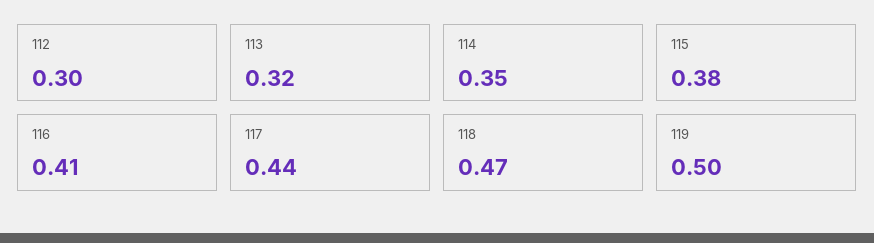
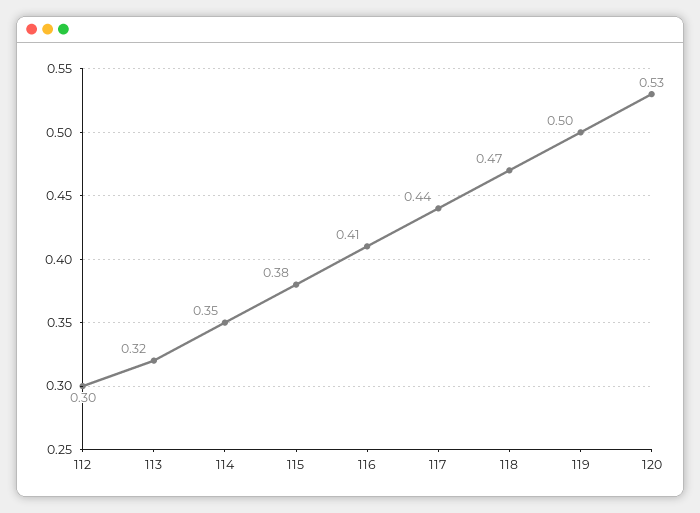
  {
    "112": 0.3,
    "113": 0.32,
    "114": 0.35,
    "115": 0.38,
    "116": 0.41,
    "117": 0.44,
    "118": 0.47,
-   "119": 0.5
+   "119": 0.5,
+   "120": 0.53
  }

